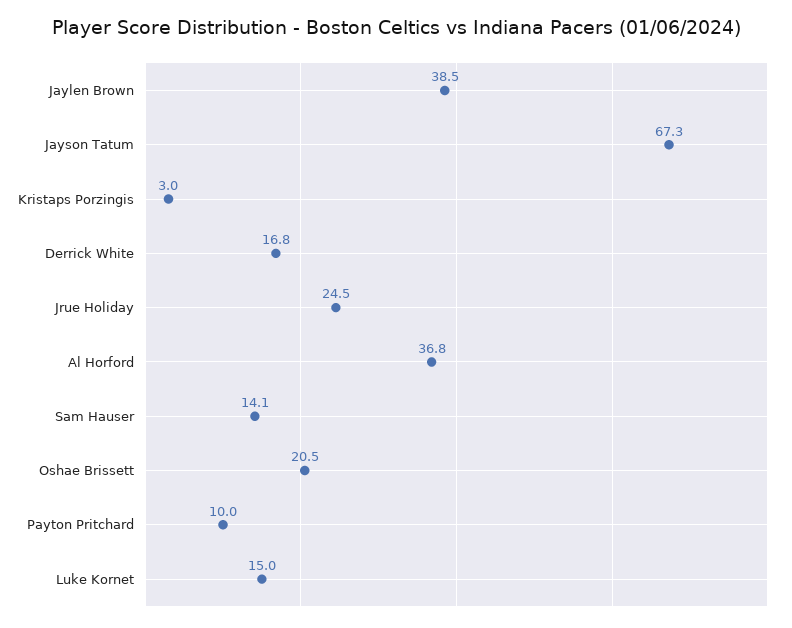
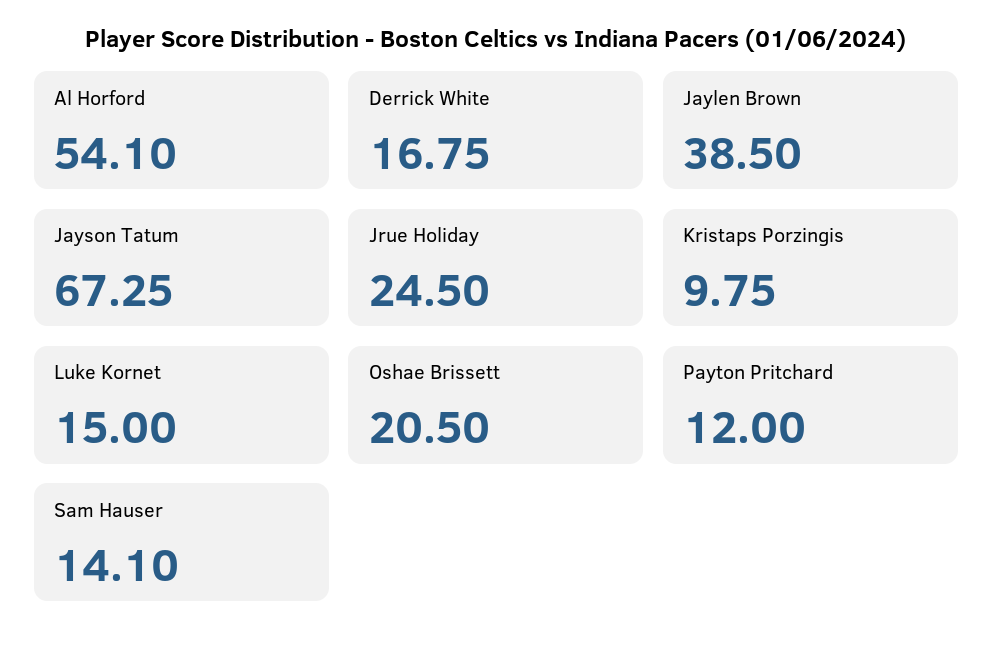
  {
    "Jaylen Brown": 38.5,
    "Jayson Tatum": 67.25,
-   "Kristaps Porzingis": 3,
+   "Kristaps Porzingis": 9.75,
    "Derrick White": 16.75,
    "Jrue Holiday": 24.5,
-   "Al Horford": 36.8,
+   "Al Horford": 54.1,
    "Sam Hauser": 14.1,
    "Oshae Brissett": 20.5,
-   "Payton Pritchard": 10,
+   "Payton Pritchard": 12,
    "Luke Kornet": 15
  }

